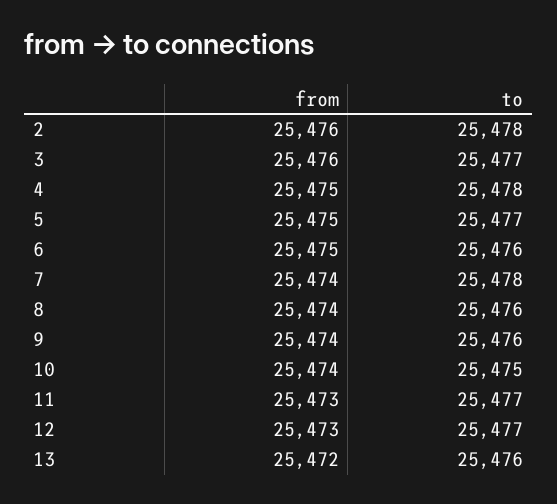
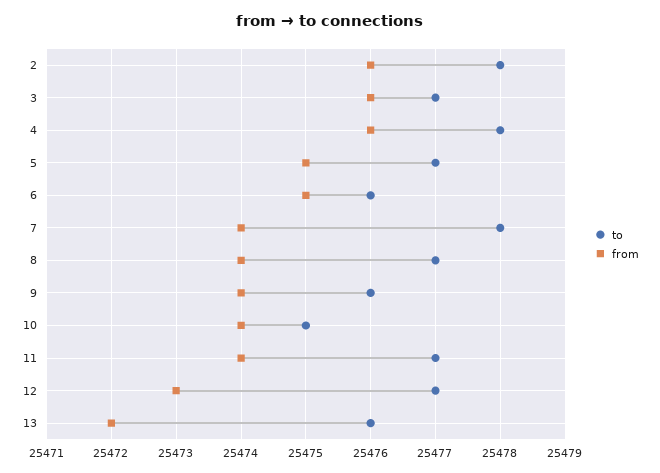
  {
    "from": {
      "2": 25476,
      "3": 25476,
-     "4": 25475,
+     "4": 25476,
      "5": 25475,
      "6": 25475,
      "7": 25474,
      "8": 25474,
      "9": 25474,
      "10": 25474,
-     "11": 25473,
+     "11": 25474,
      "12": 25473,
      "13": 25472
    },
    "to": {
      "2": 25478,
      "3": 25477,
      "4": 25478,
      "5": 25477,
      "6": 25476,
      "7": 25478,
-     "8": 25476,
+     "8": 25477,
      "9": 25476,
      "10": 25475,
      "11": 25477,
      "12": 25477,
      "13": 25476
    }
  }

